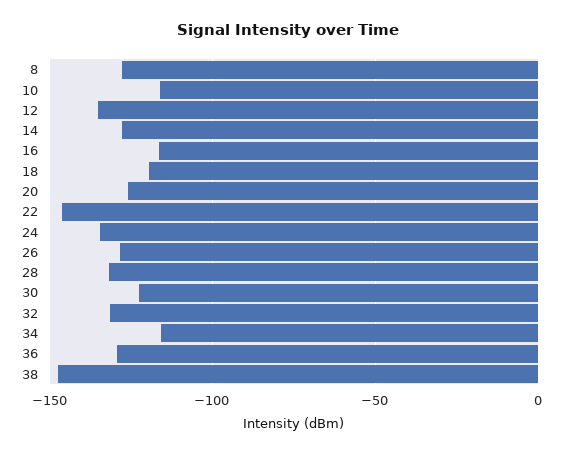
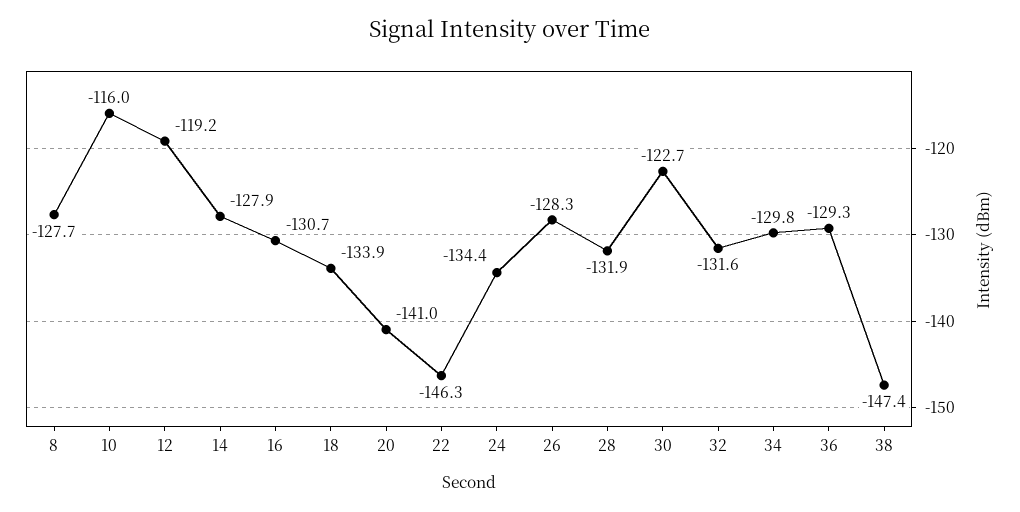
  {
    "8": -127.7,
    "10": -116,
-   "12": -135,
+   "12": -119.2,
    "14": -127.9,
-   "16": -115,
+   "16": -130.7,
-   "18": -120,
+   "18": -133.9,
-   "20": -125,
+   "20": -141,
    "22": -146.3,
    "24": -134.4,
    "26": -128.3,
    "28": -131.9,
    "30": -122.7,
    "32": -131.6,
-   "34": -115,
+   "34": -129.8,
    "36": -129.3,
    "38": -147.4
  }

